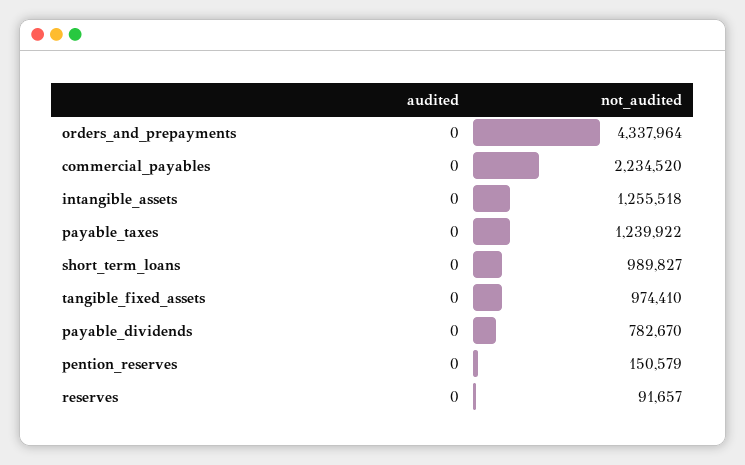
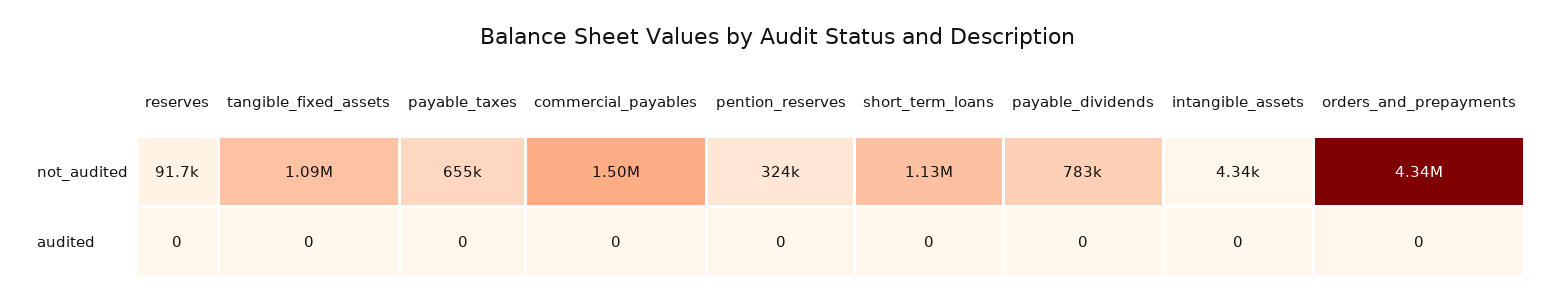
  {
    "audited": {
      "orders_and_prepayments": 0,
      "commercial_payables": 0,
      "intangible_assets": 0,
      "payable_taxes": 0,
      "short_term_loans": 0,
      "tangible_fixed_assets": 0,
      "payable_dividends": 0,
      "pention_reserves": 0,
      "reserves": 0
    },
    "not_audited": {
      "orders_and_prepayments": 4337964,
-     "commercial_payables": 2234520,
+     "commercial_payables": 1500000,
-     "intangible_assets": 1255518,
+     "intangible_assets": 4340,
-     "payable_taxes": 1239922,
+     "payable_taxes": 655000,
-     "short_term_loans": 989827,
+     "short_term_loans": 1130000,
-     "tangible_fixed_assets": 974410,
+     "tangible_fixed_assets": 1090000,
      "payable_dividends": 782670,
-     "pention_reserves": 150579,
+     "pention_reserves": 324000,
      "reserves": 91657
    }
  }

